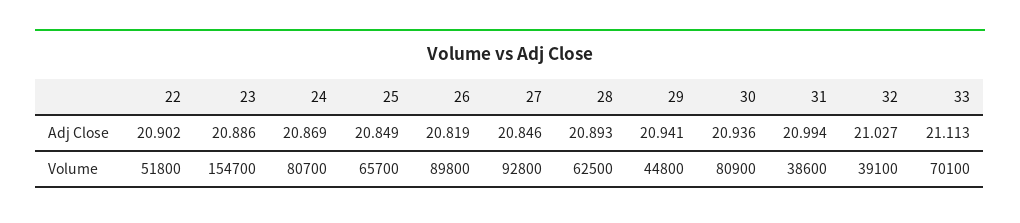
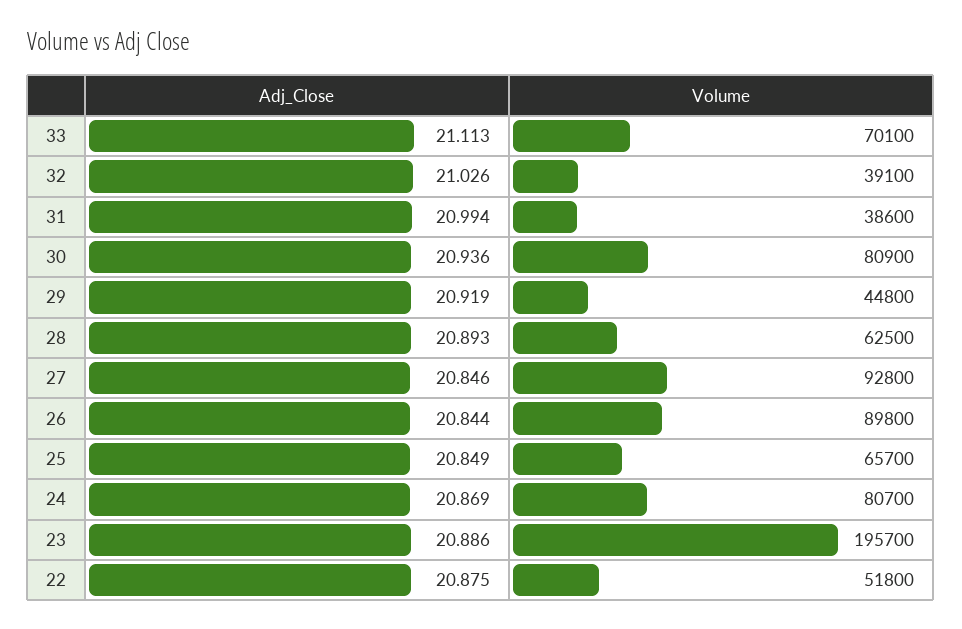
  {
    "22": {
-     "Adj Close": 20.902,
+     "Adj Close": 20.875,
      "Volume": 51800
    },
    "23": {
      "Adj Close": 20.886,
-     "Volume": 154700
+     "Volume": 195700
    },
    "24": {
      "Adj Close": 20.869,
      "Volume": 80700
    },
    "25": {
      "Adj Close": 20.849,
      "Volume": 65700
    },
    "26": {
-     "Adj Close": 20.819,
+     "Adj Close": 20.844,
      "Volume": 89800
    },
    "27": {
      "Adj Close": 20.846,
      "Volume": 92800
    },
    "28": {
      "Adj Close": 20.893,
      "Volume": 62500
    },
    "29": {
-     "Adj Close": 20.941,
+     "Adj Close": 20.919,
      "Volume": 44800
    },
    "30": {
      "Adj Close": 20.936,
      "Volume": 80900
    },
    "31": {
      "Adj Close": 20.994,
      "Volume": 38600
    },
    "32": {
-     "Adj Close": 21.027,
+     "Adj Close": 21.026,
      "Volume": 39100
    },
    "33": {
      "Adj Close": 21.113,
      "Volume": 70100
    }
  }

